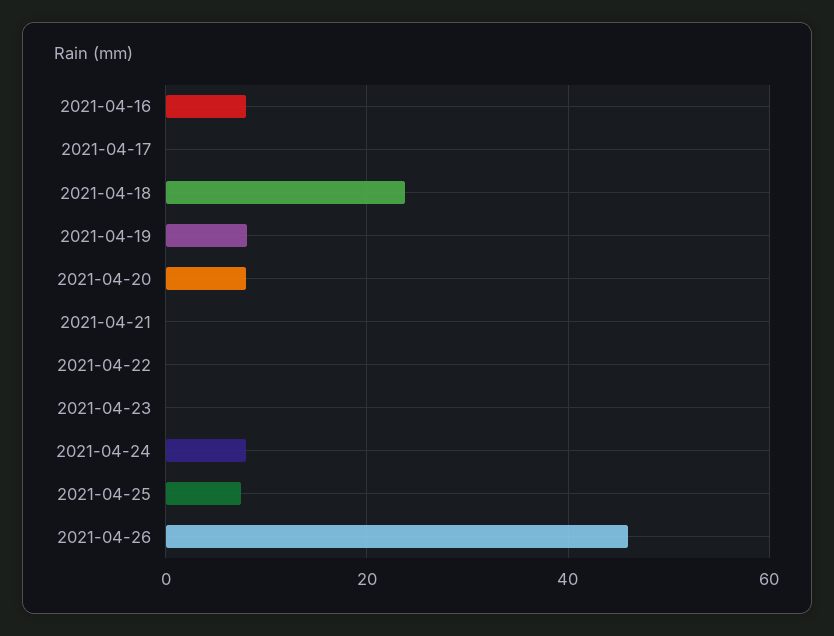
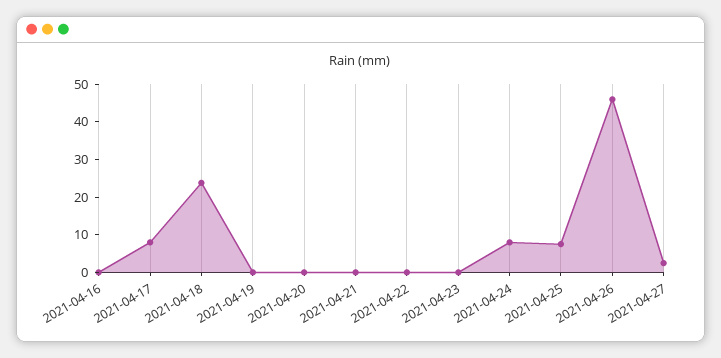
  {
-   "2021-04-16": 8,
+   "2021-04-16": 0,
-   "2021-04-17": 0,
+   "2021-04-17": 7.5,
    "2021-04-18": 24,
-   "2021-04-19": 8,
+   "2021-04-19": 0,
-   "2021-04-20": 8,
+   "2021-04-20": 0,
    "2021-04-21": 0,
    "2021-04-22": 0,
    "2021-04-23": 0,
    "2021-04-24": 8,
    "2021-04-25": 8,
-   "2021-04-26": 46
+   "2021-04-26": 46,
+   "2021-04-27": 2.5
  }

